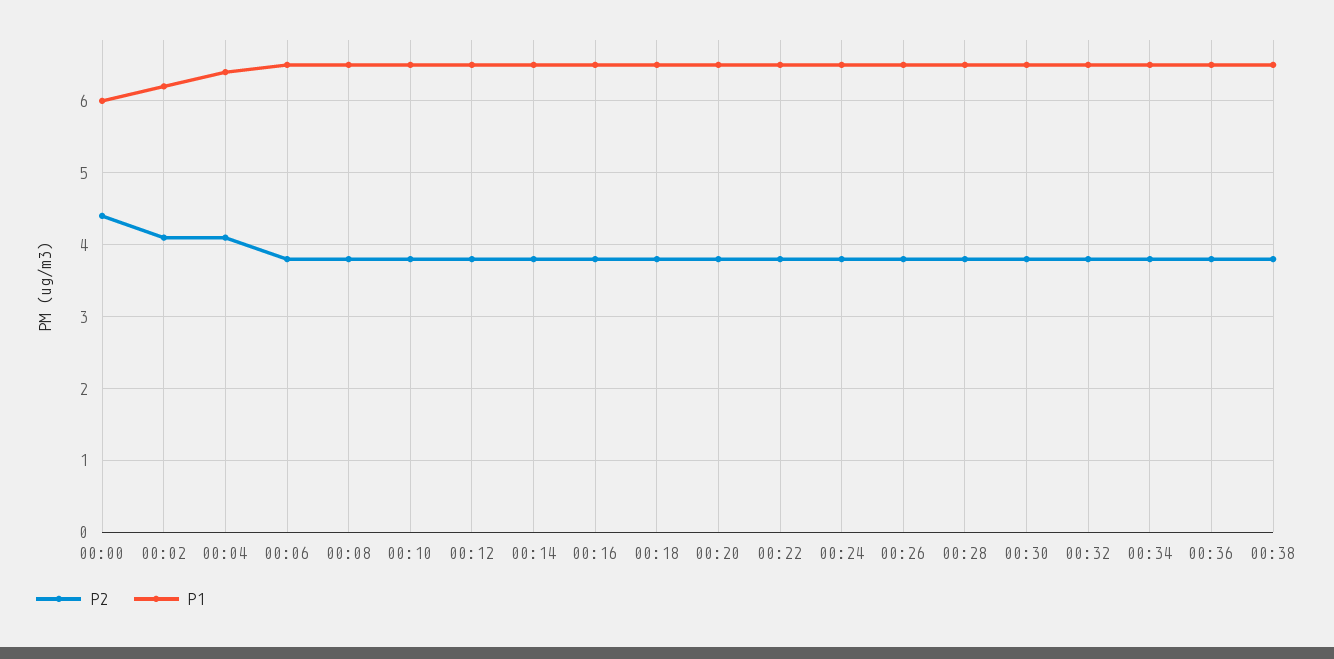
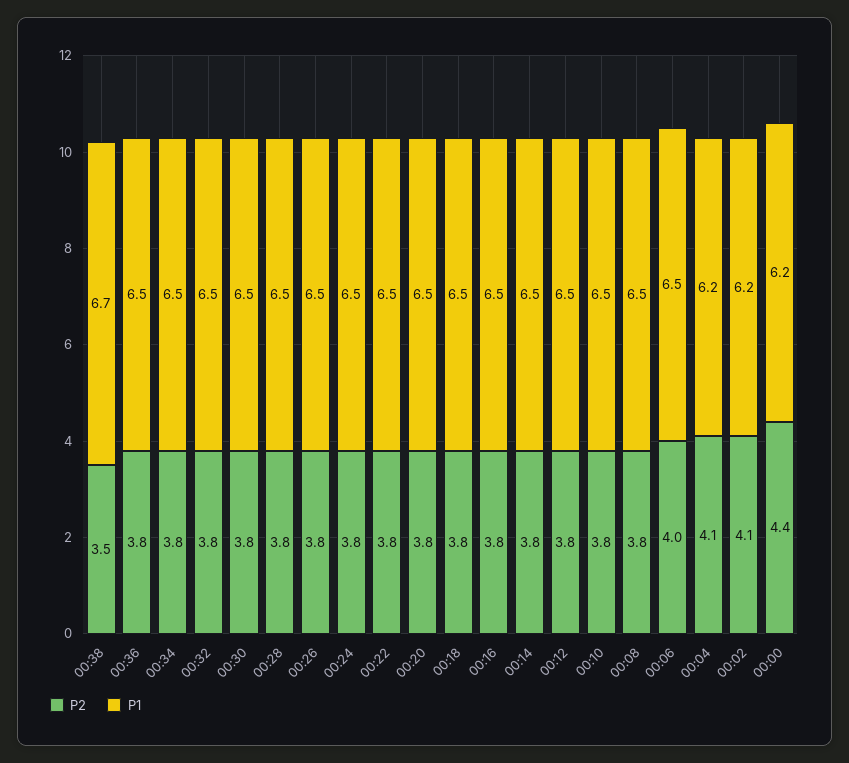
  {
    "P2": {
      "00:00": 4.4,
      "00:02": 4.1,
      "00:04": 4.1,
-     "00:06": 3.8,
+     "00:06": 4,
      "00:08": 3.8,
      "00:10": 3.8,
      "00:12": 3.8,
      "00:14": 3.8,
      "00:16": 3.8,
      "00:18": 3.8,
      "00:20": 3.8,
      "00:22": 3.8,
      "00:24": 3.8,
      "00:26": 3.8,
      "00:28": 3.8,
      "00:30": 3.8,
      "00:32": 3.8,
      "00:34": 3.8,
      "00:36": 3.8,
-     "00:38": 3.8
+     "00:38": 3.5
    },
    "P1": {
-     "00:00": 6,
+     "00:00": 6.2,
      "00:02": 6.2,
-     "00:04": 6.4,
+     "00:04": 6.2,
      "00:06": 6.5,
      "00:08": 6.5,
      "00:10": 6.5,
      "00:12": 6.5,
      "00:14": 6.5,
      "00:16": 6.5,
      "00:18": 6.5,
      "00:20": 6.5,
      "00:22": 6.5,
      "00:24": 6.5,
      "00:26": 6.5,
      "00:28": 6.5,
      "00:30": 6.5,
      "00:32": 6.5,
      "00:34": 6.5,
      "00:36": 6.5,
-     "00:38": 6.5
+     "00:38": 6.7
    }
  }

